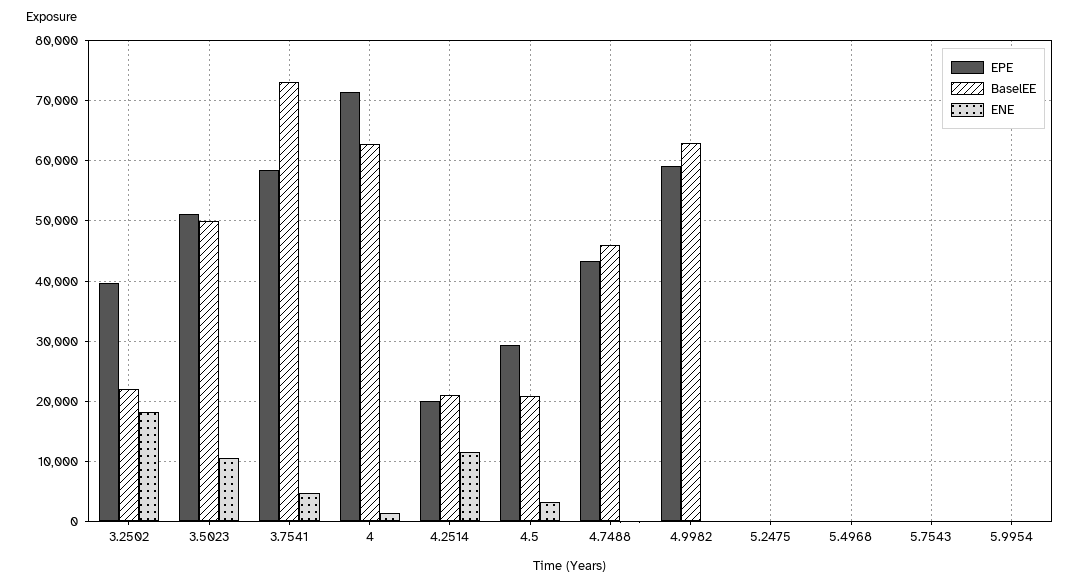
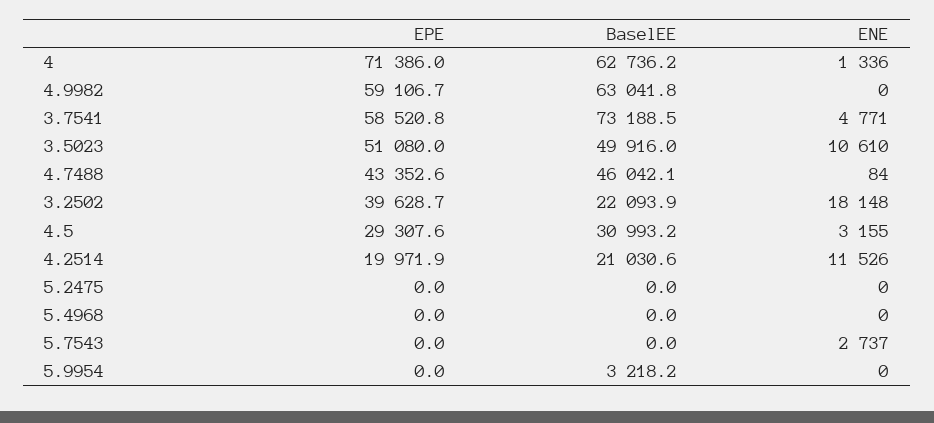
  {
    "EPE": {
      "3.2502": 39628.7,
      "3.5023": 51080,
      "3.7541": 58520.8,
      "4": 71386,
      "4.2514": 19971.9,
      "4.5": 29307.6,
      "4.7488": 43352.6,
      "4.9982": 59106.7,
      "5.2475": 0,
      "5.4968": 0,
      "5.7543": 0,
      "5.9954": 0
    },
    "BaselEE": {
      "3.2502": 22093.9,
      "3.5023": 49916,
      "3.7541": 73188.5,
      "4": 62736.2,
      "4.2514": 21030.6,
-     "4.5": 21000,
+     "4.5": 30993.2,
      "4.7488": 46042.1,
      "4.9982": 63041.8,
      "5.2475": 0,
      "5.4968": 0,
      "5.7543": 0,
-     "5.9954": 0
+     "5.9954": 3218.2
    },
    "ENE": {
      "3.2502": 18148,
      "3.5023": 10610,
      "3.7541": 4771,
      "4": 1336,
      "4.2514": 11526,
      "4.5": 3155,
      "4.7488": 84,
      "4.9982": 0,
      "5.2475": 0,
      "5.4968": 0,
-     "5.7543": 0,
+     "5.7543": 2737,
      "5.9954": 0
    }
  }

